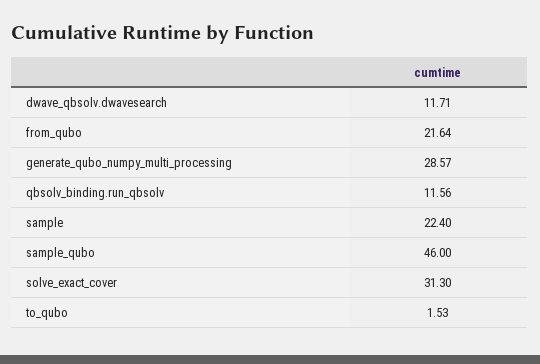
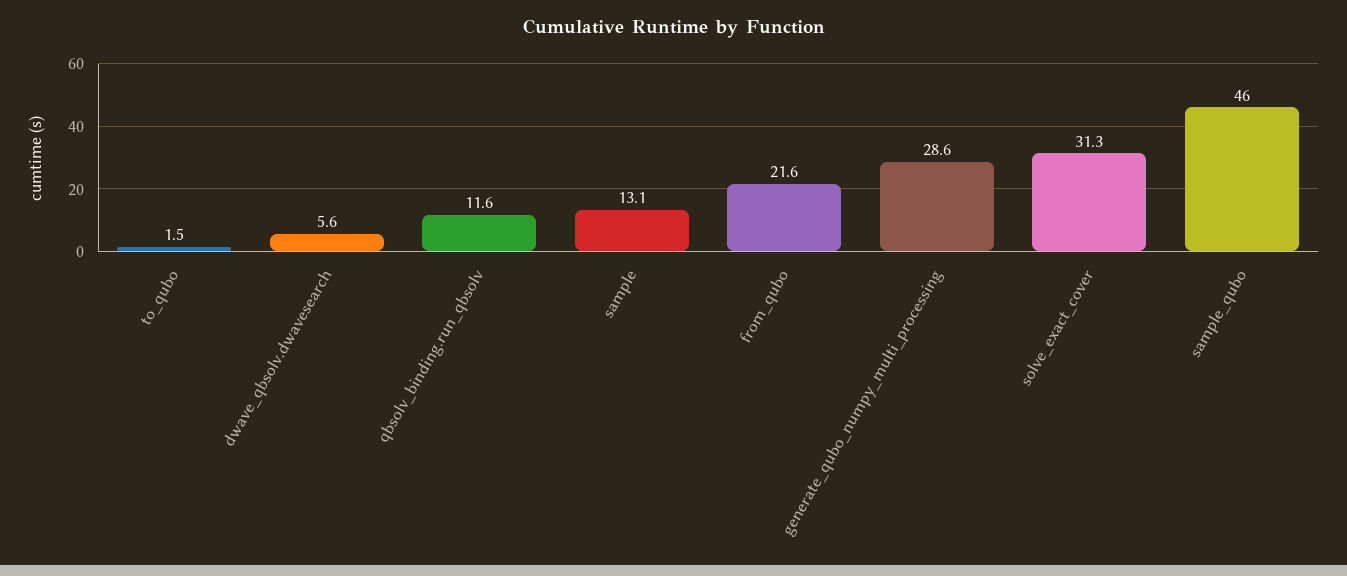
  {
-   "dwave_qbsolv.dwavesearch": 11.71,
+   "dwave_qbsolv.dwavesearch": 5.6,
    "from_qubo": 21.64,
    "generate_qubo_numpy_multi_processing": 28.57,
    "qbsolv_binding.run_qbsolv": 11.56,
-   "sample": 22.4,
+   "sample": 13.1,
    "sample_qubo": 46,
    "solve_exact_cover": 31.3,
    "to_qubo": 1.53
  }

